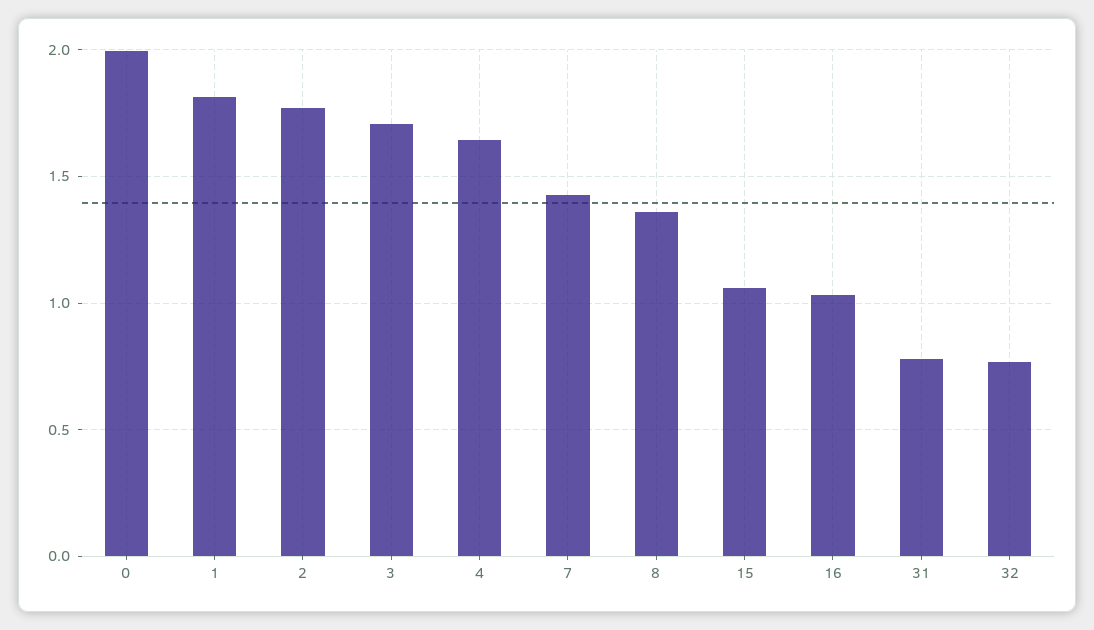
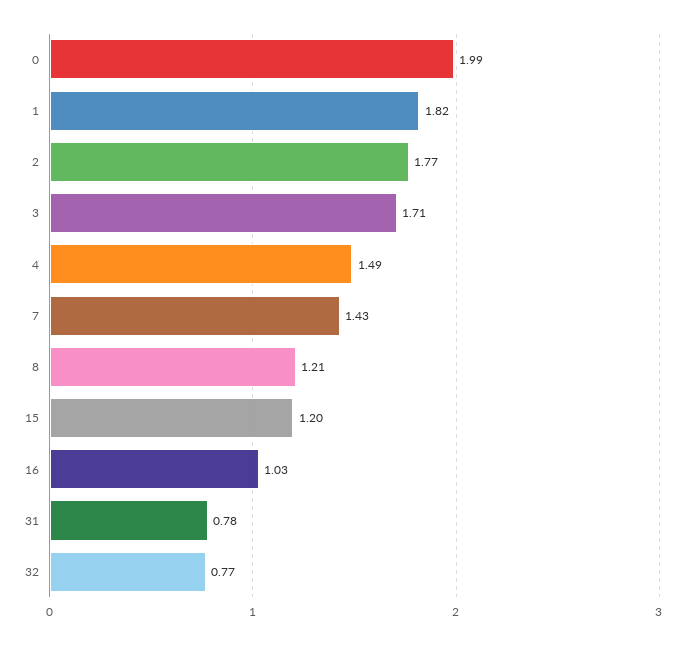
  {
    "0": 1.99,
    "1": 1.82,
    "2": 1.77,
    "3": 1.71,
-   "4": 1.65,
+   "4": 1.49,
    "7": 1.43,
-   "8": 1.35,
+   "8": 1.21,
-   "15": 1.05,
+   "15": 1.2,
    "16": 1.03,
    "31": 0.78,
    "32": 0.77
  }

